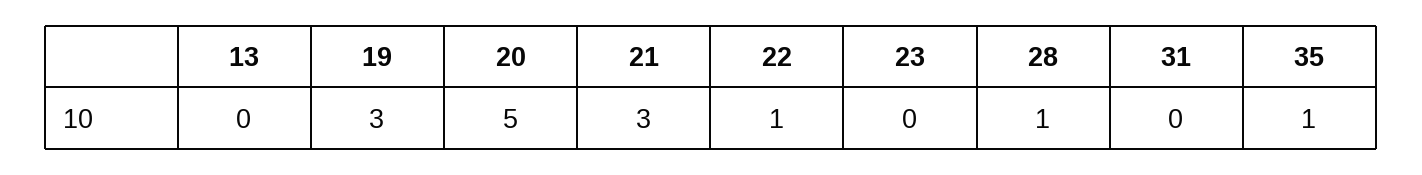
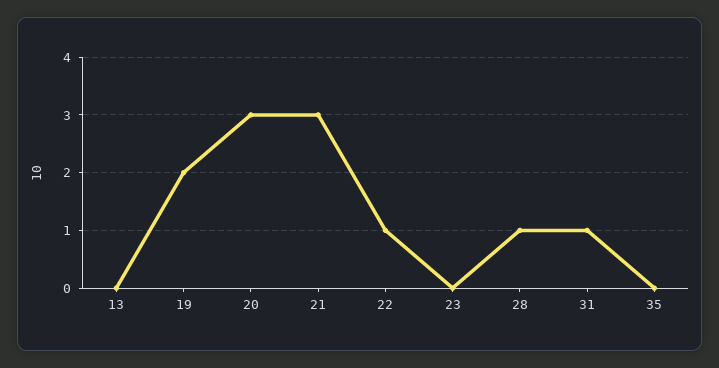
  {
    "13": 0,
-   "19": 3,
+   "19": 2,
-   "20": 5,
+   "20": 3,
    "21": 3,
    "22": 1,
    "23": 0,
    "28": 1,
-   "31": 0,
+   "31": 1,
-   "35": 1
+   "35": 0
  }

